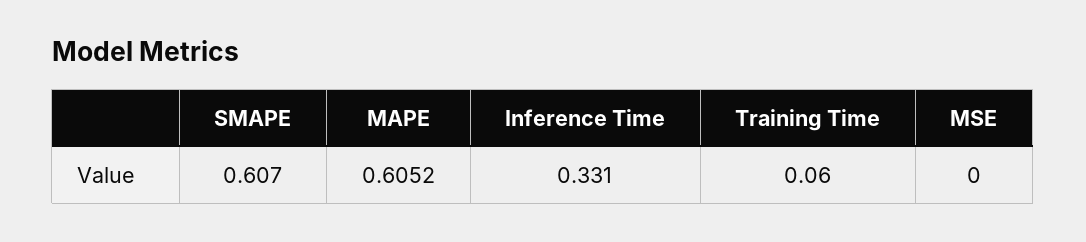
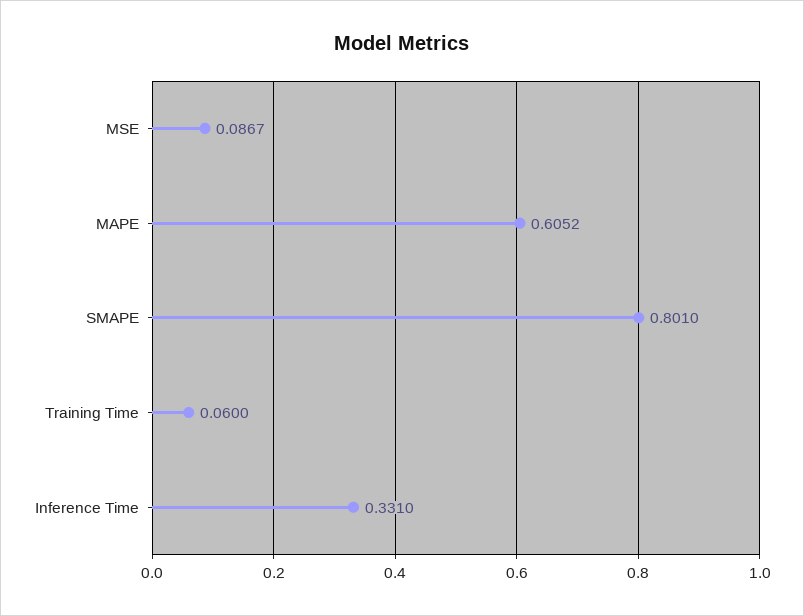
  {
-   "SMAPE": 0.607,
+   "SMAPE": 0.801,
    "MAPE": 0.6052,
    "Inference Time": 0.331,
    "Training Time": 0.06,
-   "MSE": 0
+   "MSE": 0.0867
  }

